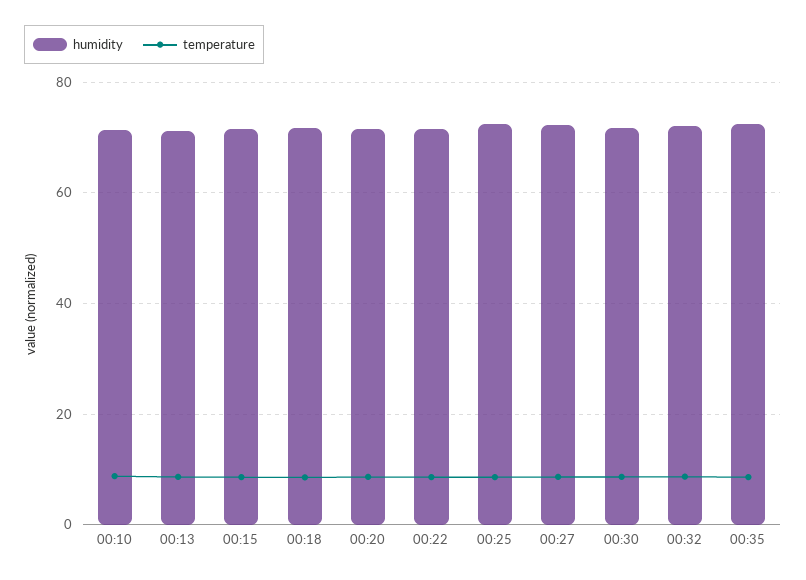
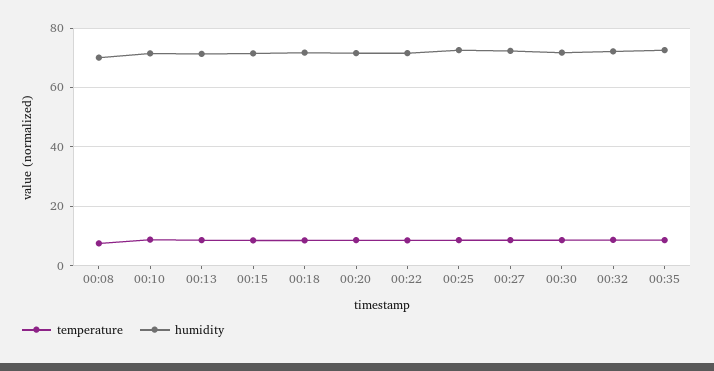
  {
    "humidity": {
      "00:10": 72,
      "00:13": 72,
      "00:15": 72,
      "00:18": 72,
      "00:20": 72,
      "00:22": 72,
      "00:25": 72,
      "00:27": 72,
      "00:30": 72,
      "00:32": 72,
-     "00:35": 72
+     "00:35": 72,
+     "00:08": 70
    },
    "temperature": {
      "00:10": 8,
      "00:13": 8,
      "00:15": 8,
      "00:18": 8,
      "00:20": 8,
      "00:22": 8,
      "00:25": 8,
      "00:27": 8,
      "00:30": 8,
      "00:32": 8,
-     "00:35": 8
+     "00:35": 8,
+     "00:08": 7.5
    }
  }

